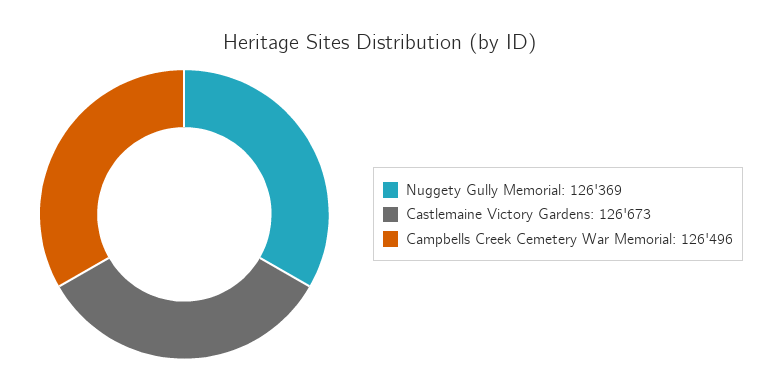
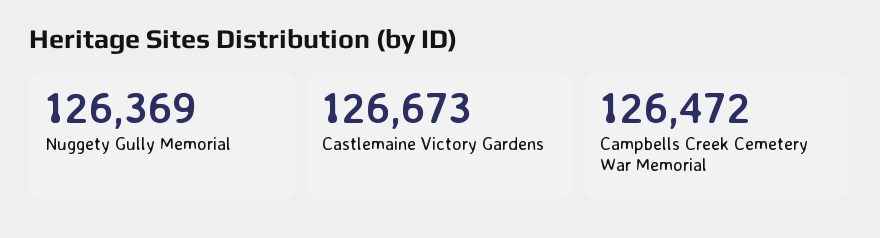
  {
    "Nuggety Gully Memorial": 126369,
    "Castlemaine Victory Gardens": 126673,
-   "Campbells Creek Cemetery War Memorial": 126496
+   "Campbells Creek Cemetery War Memorial": 126472
  }

